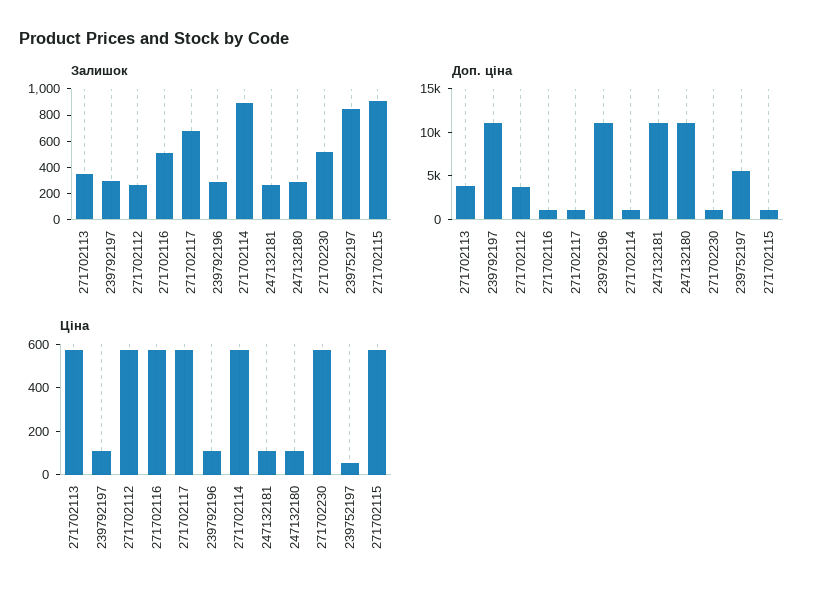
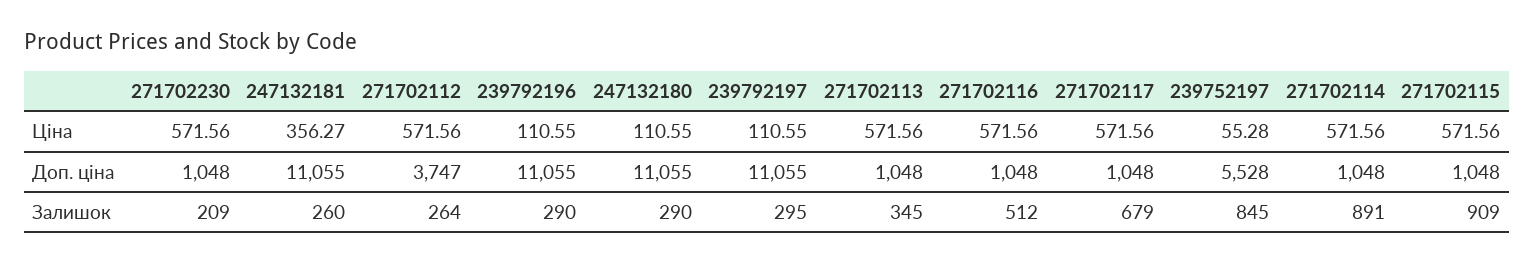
  {
    "Залишок": {
      "271702113": 345,
      "239792197": 295,
      "271702112": 264,
      "271702116": 512,
      "271702117": 679,
      "239792196": 290,
      "271702114": 891,
      "247132181": 260,
      "247132180": 290,
-     "271702230": 500,
+     "271702230": 209,
      "239752197": 845,
      "271702115": 909
    },
    "Доп. ціна": {
-     "271702113": 4000,
+     "271702113": 1048,
      "239792197": 11055,
      "271702112": 3747,
      "271702116": 1048,
      "271702117": 1048,
      "239792196": 11055,
      "271702114": 1048,
      "247132181": 11055,
      "247132180": 11055,
      "271702230": 1048,
      "239752197": 5528,
      "271702115": 1048
    },
    "Ціна": {
      "271702113": 571.56,
      "239792197": 110.55,
      "271702112": 571.56,
      "271702116": 571.56,
      "271702117": 571.56,
      "239792196": 110.55,
      "271702114": 571.56,
-     "247132181": 100,
+     "247132181": 356.27,
      "247132180": 110.55,
      "271702230": 571.56,
      "239752197": 55.28,
      "271702115": 571.56
    }
  }

